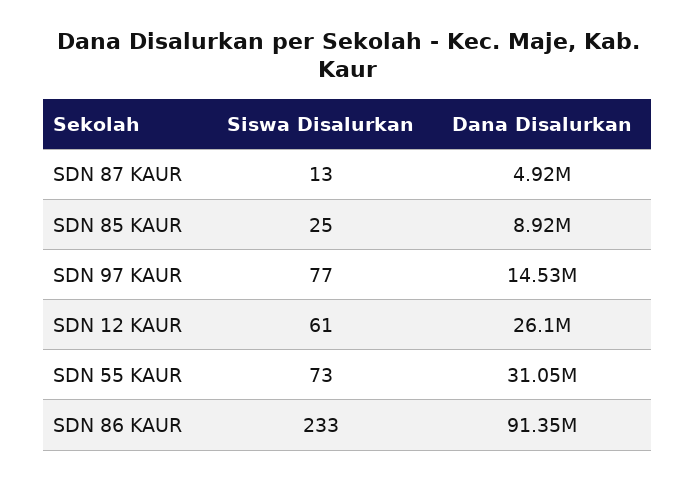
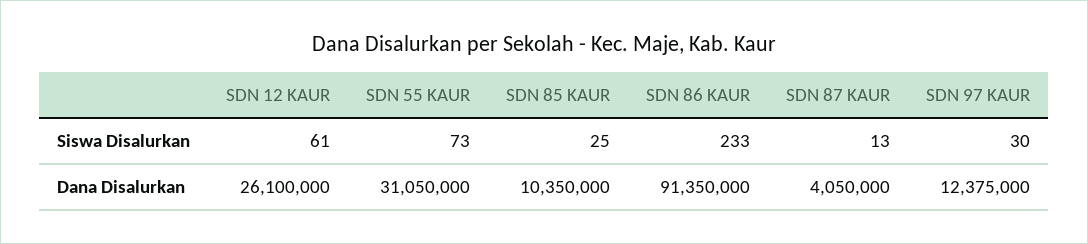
  {
    "Siswa Disalurkan": {
      "SDN 87 KAUR": 13,
      "SDN 85 KAUR": 25,
-     "SDN 97 KAUR": 77,
+     "SDN 97 KAUR": 30,
      "SDN 12 KAUR": 61,
      "SDN 55 KAUR": 73,
      "SDN 86 KAUR": 233
    },
    "Dana Disalurkan": {
-     "SDN 87 KAUR": 4920000,
+     "SDN 87 KAUR": 4050000,
-     "SDN 85 KAUR": 8920000,
+     "SDN 85 KAUR": 10350000,
-     "SDN 97 KAUR": 14530000,
+     "SDN 97 KAUR": 12375000,
      "SDN 12 KAUR": 26100000,
      "SDN 55 KAUR": 31050000,
      "SDN 86 KAUR": 91350000
    }
  }

